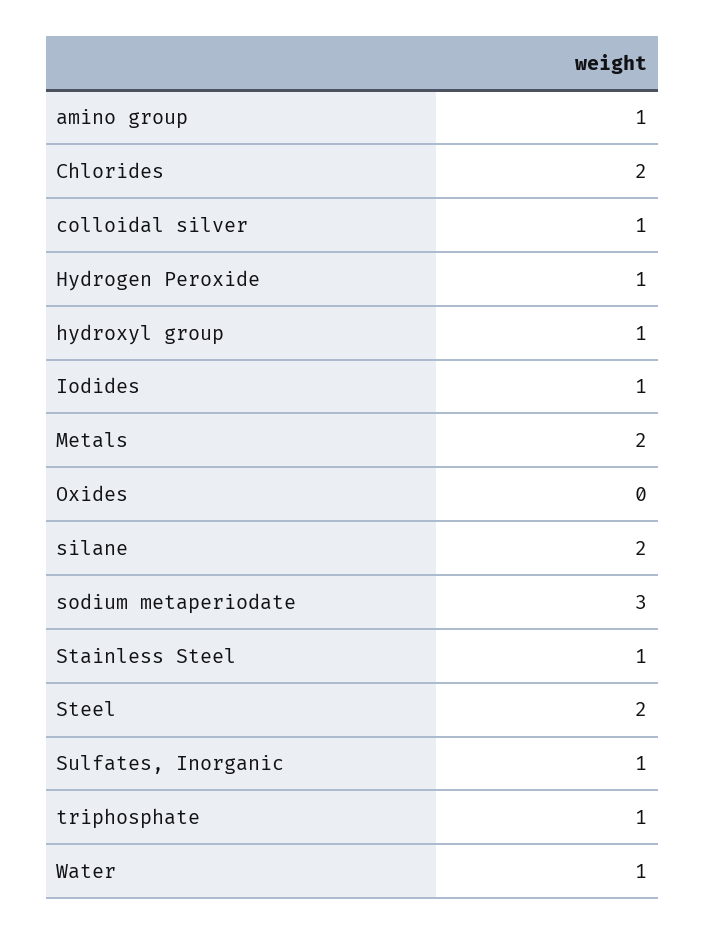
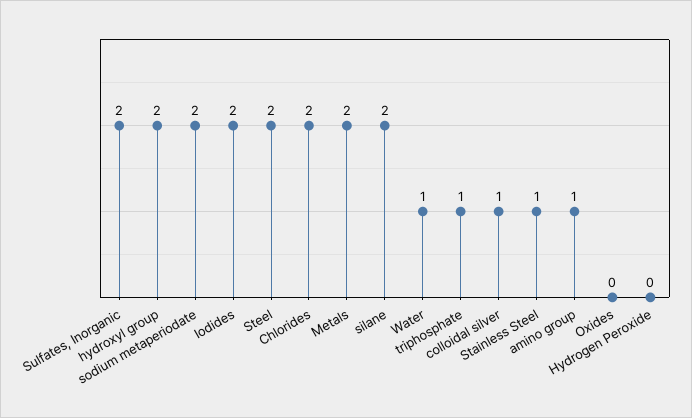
  {
    "amino group": 1,
    "Chlorides": 2,
    "colloidal silver": 1,
-   "Hydrogen Peroxide": 1,
+   "Hydrogen Peroxide": 0,
-   "hydroxyl group": 1,
+   "hydroxyl group": 2,
-   "Iodides": 1,
+   "Iodides": 2,
    "Metals": 2,
    "Oxides": 0,
    "silane": 2,
-   "sodium metaperiodate": 3,
+   "sodium metaperiodate": 2,
    "Stainless Steel": 1,
    "Steel": 2,
-   "Sulfates, Inorganic": 1,
+   "Sulfates, Inorganic": 2,
    "triphosphate": 1,
    "Water": 1
  }

